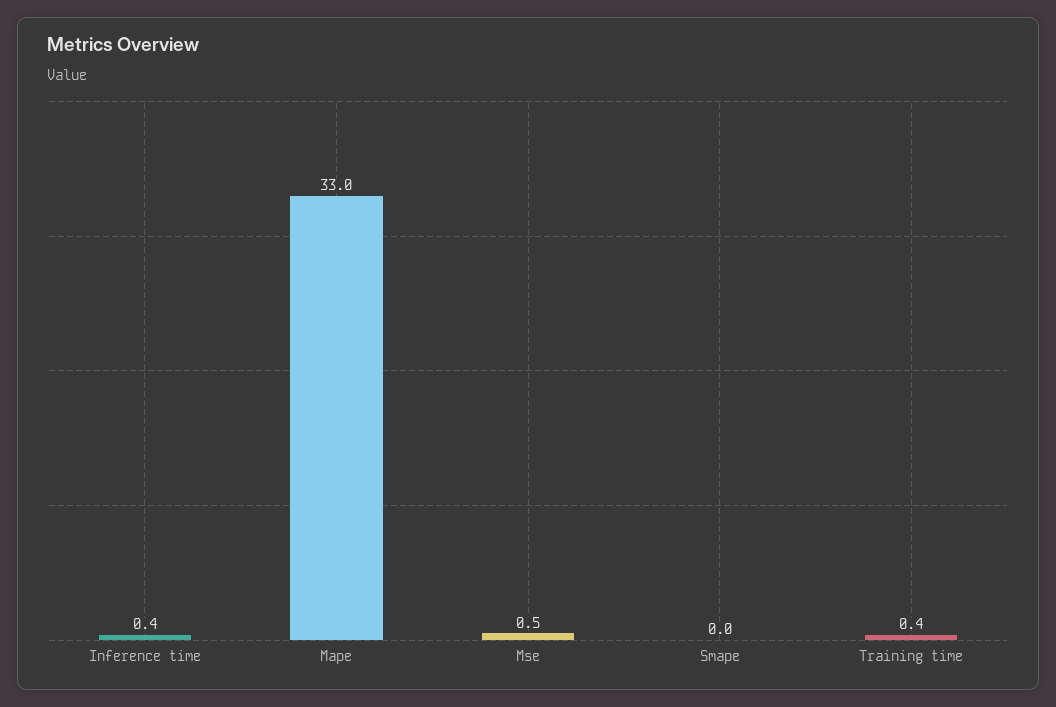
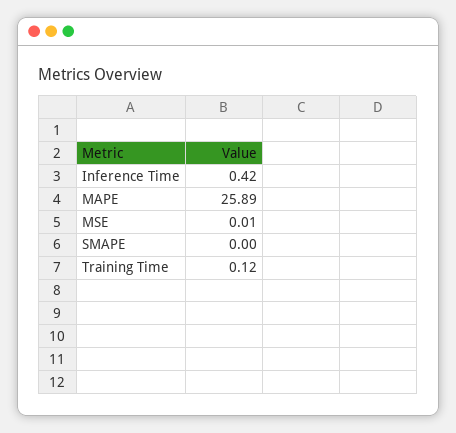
  {
    "Inference time": 0.42,
-   "Mape": 33,
+   "Mape": 25.89,
-   "Mse": 0.5,
+   "Mse": 0.01,
    "Smape": 0,
-   "Training time": 0.4
+   "Training time": 0.12
  }

